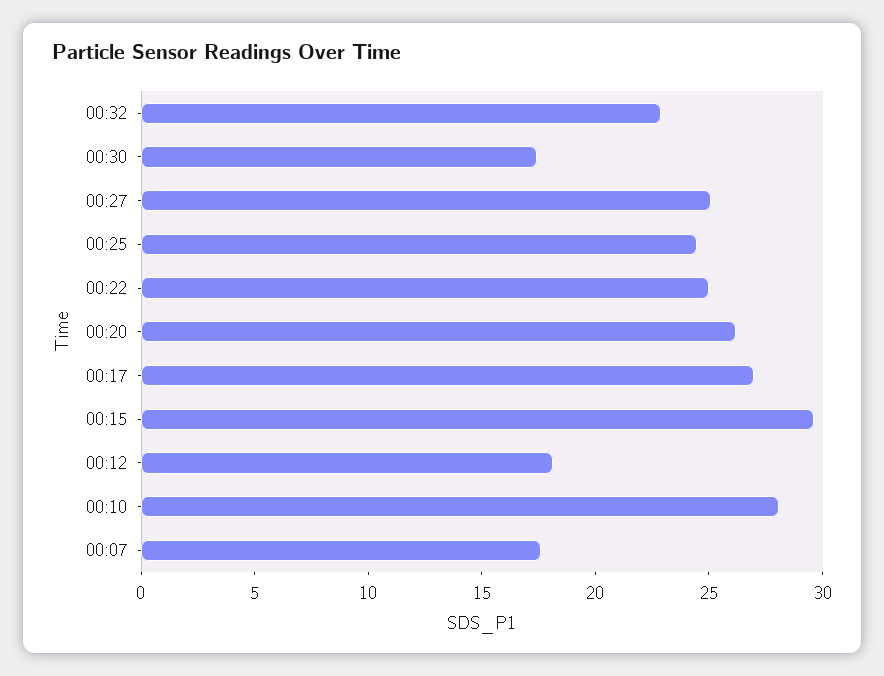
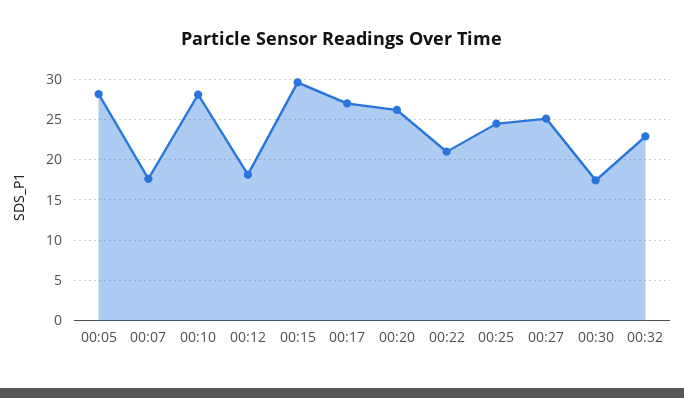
  {
    "00:32": 23,
    "00:30": 17,
    "00:27": 25,
    "00:25": 24,
-   "00:22": 25,
+   "00:22": 21,
    "00:20": 26,
    "00:17": 27,
    "00:15": 30,
    "00:12": 18,
    "00:10": 28,
-   "00:07": 18
+   "00:07": 18,
+   "00:05": 28
  }

